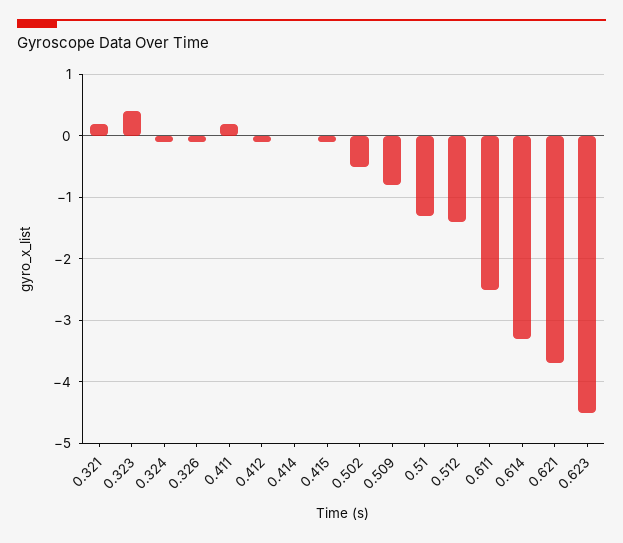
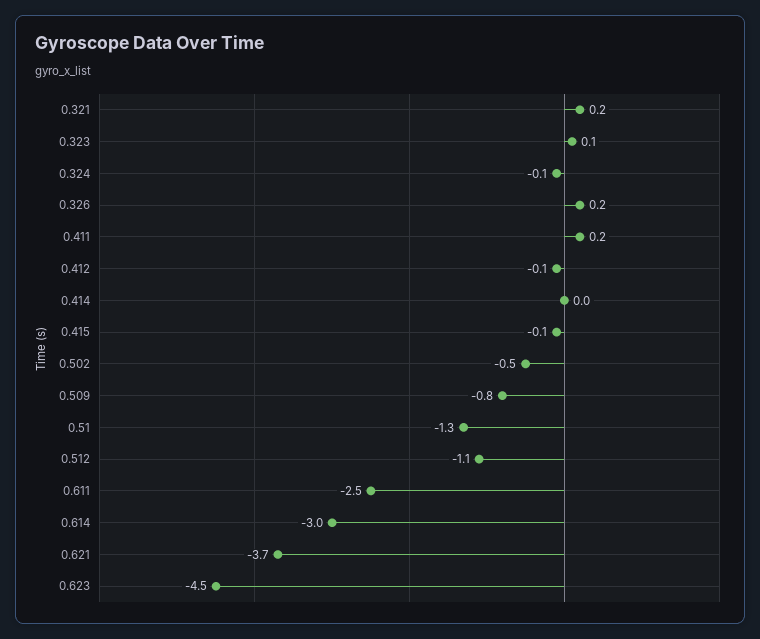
  {
    "0.321": 0.2,
-   "0.323": 0.4,
+   "0.323": 0.1,
    "0.324": -0.1,
-   "0.326": -0.1,
+   "0.326": 0.2,
    "0.411": 0.2,
    "0.412": -0.1,
    "0.414": 0,
    "0.415": -0.1,
    "0.502": -0.5,
    "0.509": -0.8,
    "0.51": -1.3,
-   "0.512": -1.4,
+   "0.512": -1.1,
    "0.611": -2.5,
-   "0.614": -3.3,
+   "0.614": -3,
    "0.621": -3.7,
    "0.623": -4.5
  }

